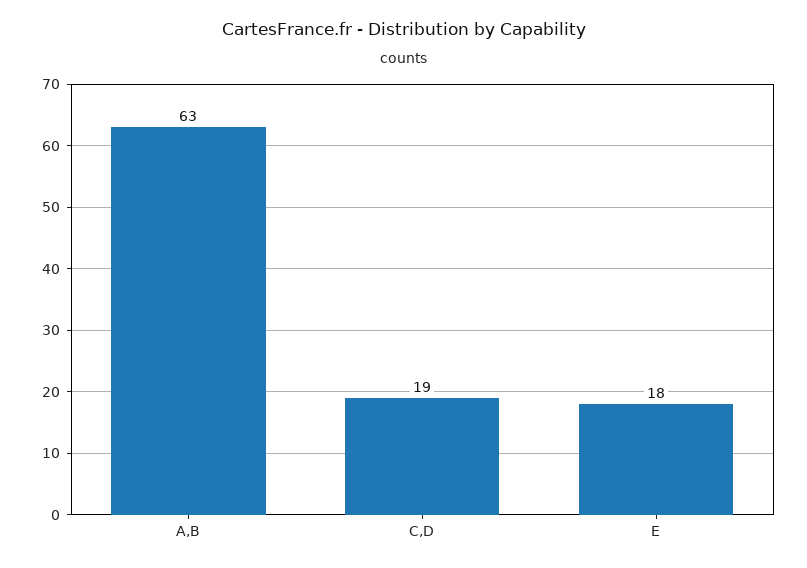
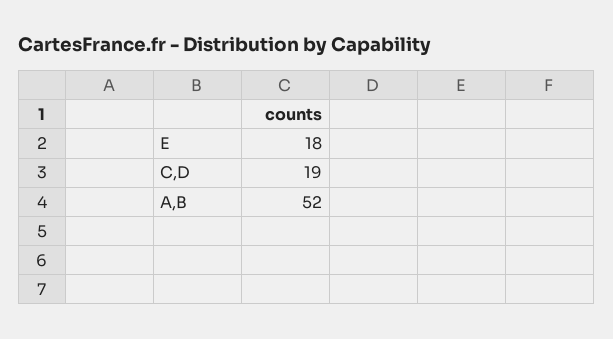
  {
-   "A,B": 63,
+   "A,B": 52,
    "C,D": 19,
    "E": 18
  }

